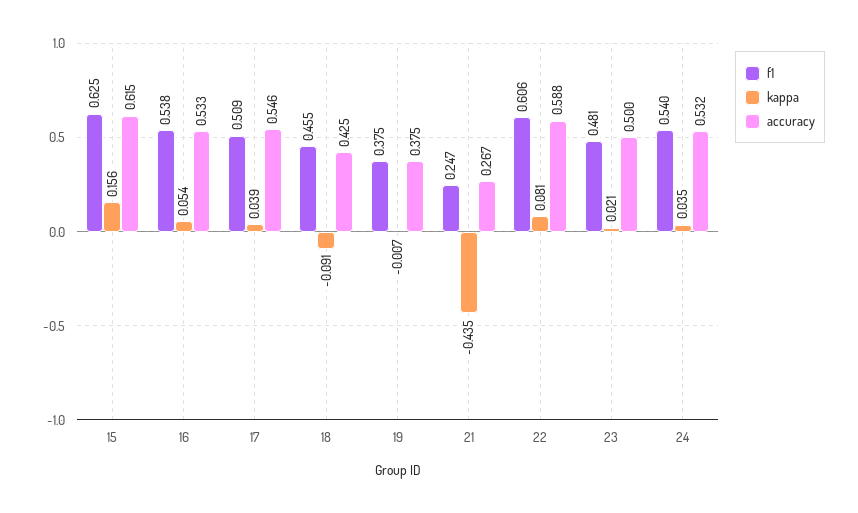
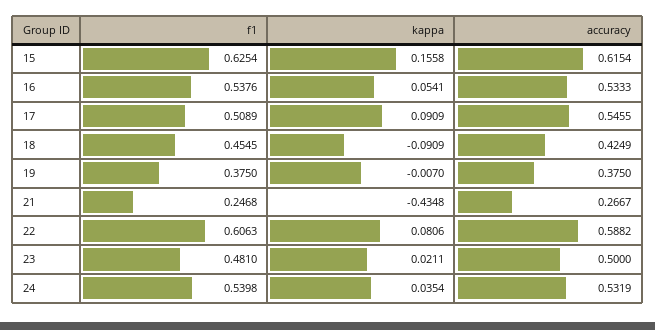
  {
    "f1": {
      "15": 0.6254,
      "16": 0.5376,
      "17": 0.5089,
      "18": 0.4545,
      "19": 0.375,
      "21": 0.2468,
      "22": 0.6063,
      "23": 0.481,
      "24": 0.5398
    },
    "kappa": {
      "15": 0.1558,
      "16": 0.0541,
-     "17": 0.039,
+     "17": 0.0909,
      "18": -0.0909,
      "19": -0.007,
      "21": -0.4348,
      "22": 0.0806,
      "23": 0.0211,
      "24": 0.0354
    },
    "accuracy": {
      "15": 0.6154,
      "16": 0.5333,
      "17": 0.5455,
      "18": 0.4249,
      "19": 0.375,
      "21": 0.2667,
      "22": 0.5882,
      "23": 0.5,
      "24": 0.5319
    }
  }

